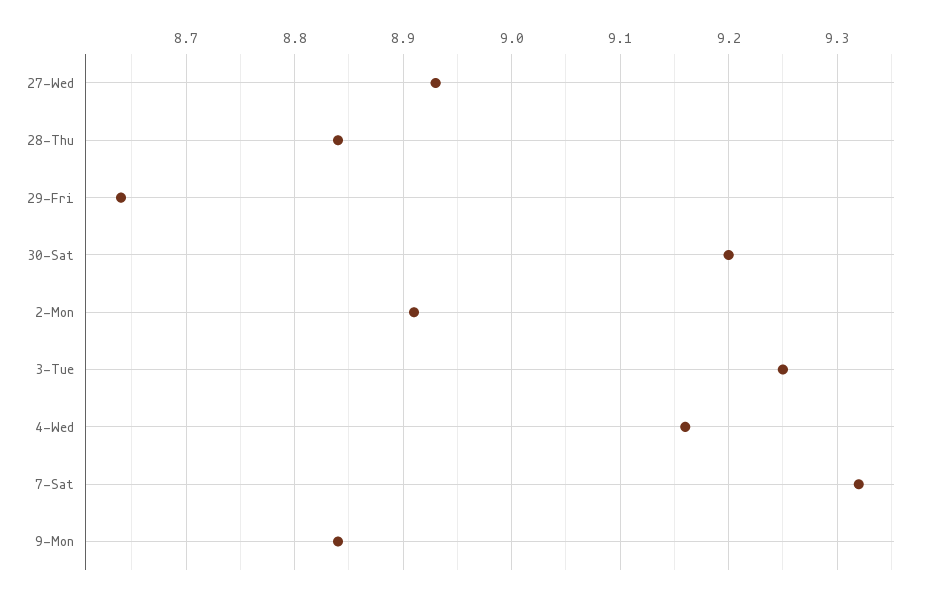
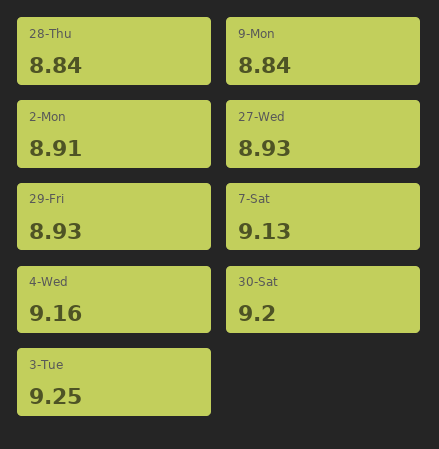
  {
    "27-Wed": 8.93,
    "28-Thu": 8.84,
-   "29-Fri": 8.64,
+   "29-Fri": 8.93,
    "30-Sat": 9.2,
    "2-Mon": 8.91,
    "3-Tue": 9.25,
    "4-Wed": 9.16,
-   "7-Sat": 9.32,
+   "7-Sat": 9.13,
    "9-Mon": 8.84
  }

